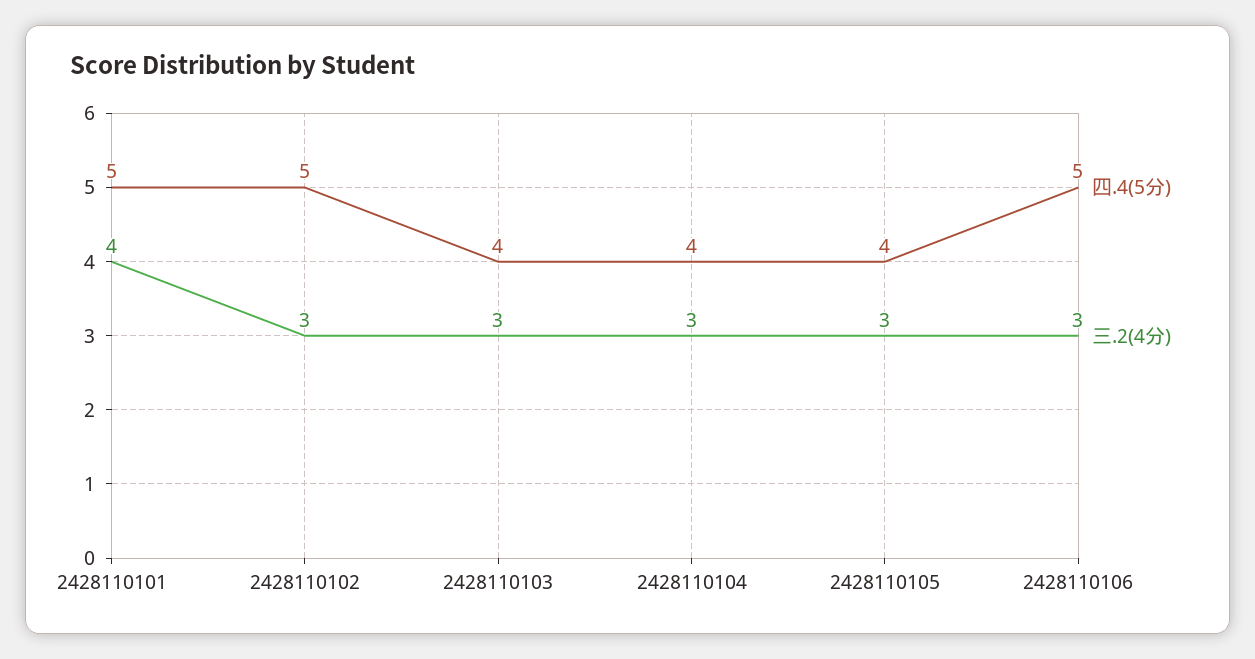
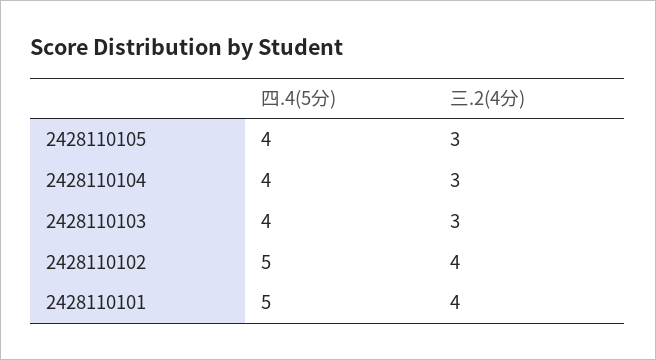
  {
    "四.4(5分)": {
      "2428110101": 5,
      "2428110102": 5,
      "2428110103": 4,
      "2428110104": 4,
-     "2428110105": 4,
+     "2428110105": 4
-     "2428110106": 5
    },
    "三.2(4分)": {
      "2428110101": 4,
-     "2428110102": 3,
+     "2428110102": 4,
      "2428110103": 3,
      "2428110104": 3,
-     "2428110105": 3,
+     "2428110105": 3
-     "2428110106": 3
    }
  }

